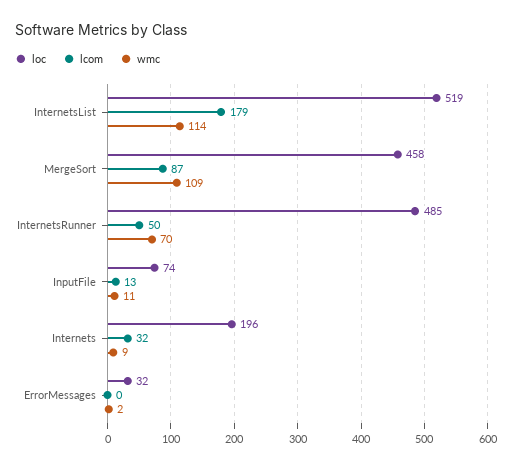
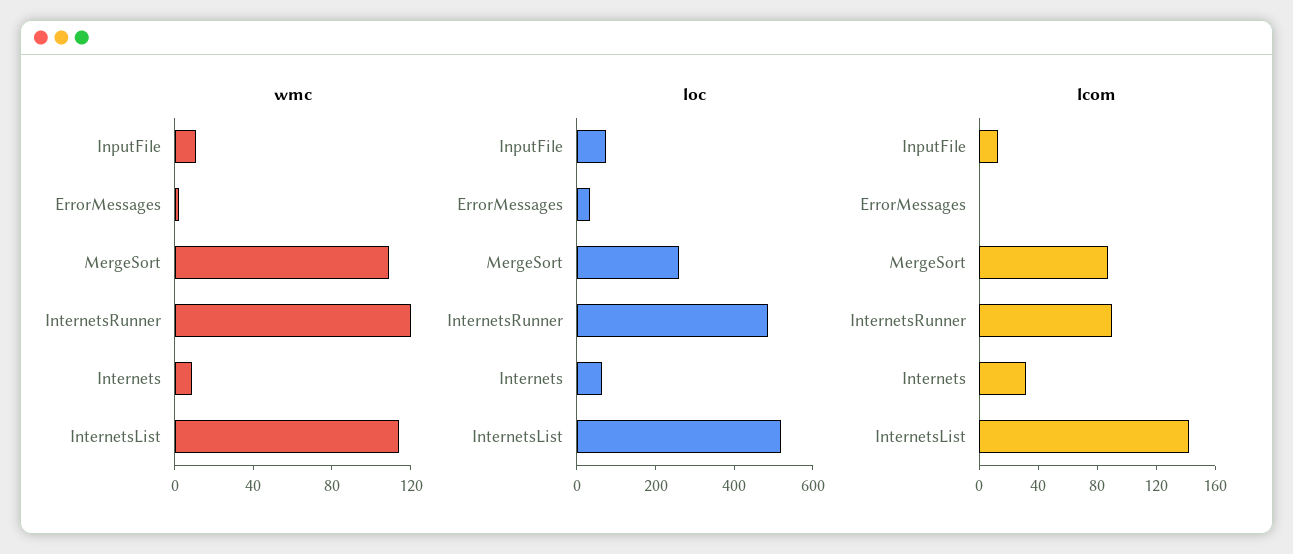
  {
    "loc": {
      "InternetsList": 519,
-     "MergeSort": 458,
+     "MergeSort": 250,
      "InternetsRunner": 485,
      "InputFile": 74,
-     "Internets": 196,
+     "Internets": 50,
      "ErrorMessages": 32
    },
    "lcom": {
-     "InternetsList": 179,
+     "InternetsList": 140,
      "MergeSort": 87,
-     "InternetsRunner": 50,
+     "InternetsRunner": 90,
      "InputFile": 13,
      "Internets": 32,
      "ErrorMessages": 0
    },
    "wmc": {
      "InternetsList": 114,
      "MergeSort": 109,
-     "InternetsRunner": 70,
+     "InternetsRunner": 120,
      "InputFile": 11,
      "Internets": 9,
      "ErrorMessages": 2
    }
  }

